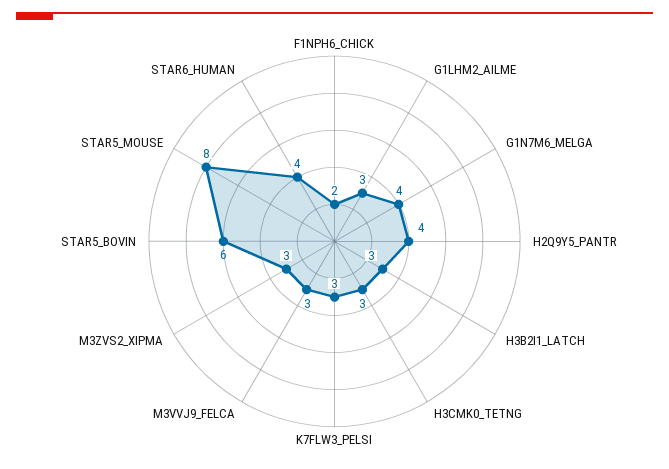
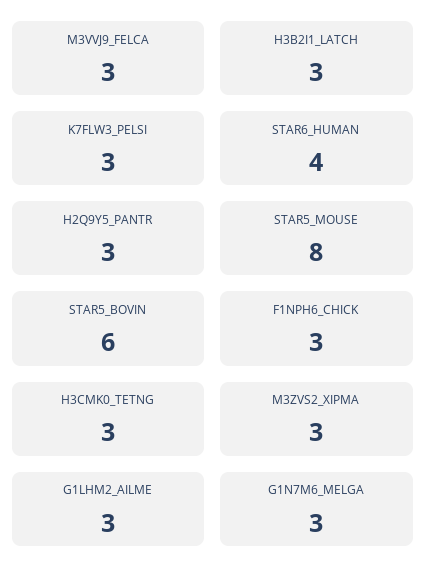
  {
-   "F1NPH6_CHICK": 2,
+   "F1NPH6_CHICK": 3,
    "G1LHM2_AILME": 3,
-   "G1N7M6_MELGA": 4,
+   "G1N7M6_MELGA": 3,
-   "H2Q9Y5_PANTR": 4,
+   "H2Q9Y5_PANTR": 3,
    "H3B2I1_LATCH": 3,
    "H3CMK0_TETNG": 3,
    "K7FLW3_PELSI": 3,
    "M3VVJ9_FELCA": 3,
    "M3ZVS2_XIPMA": 3,
    "STAR5_BOVIN": 6,
    "STAR5_MOUSE": 8,
    "STAR6_HUMAN": 4
  }

